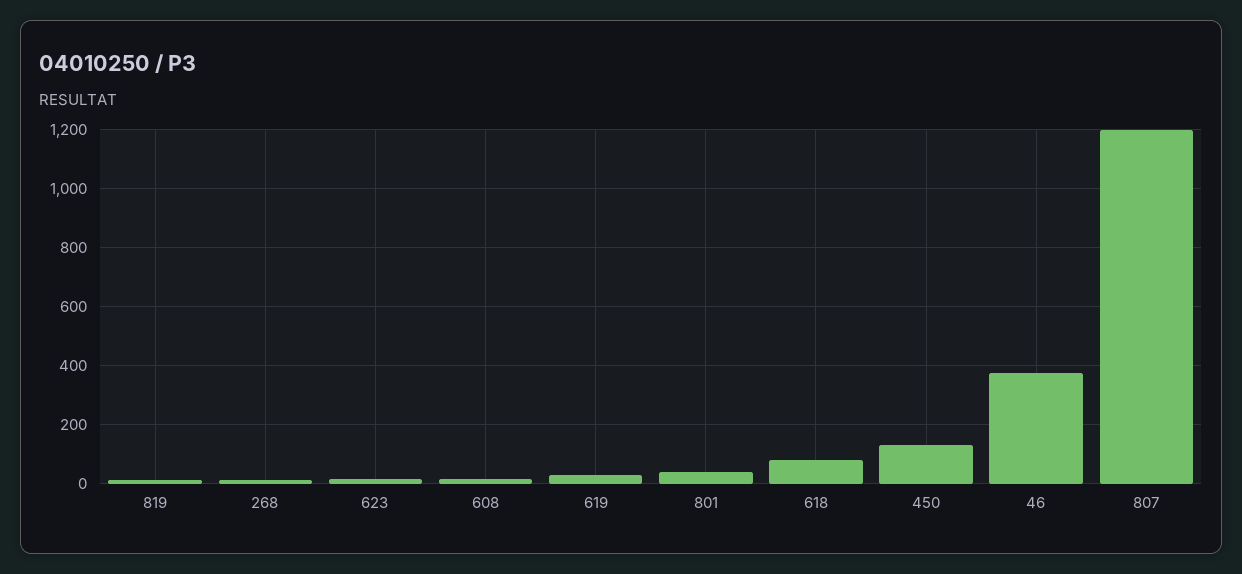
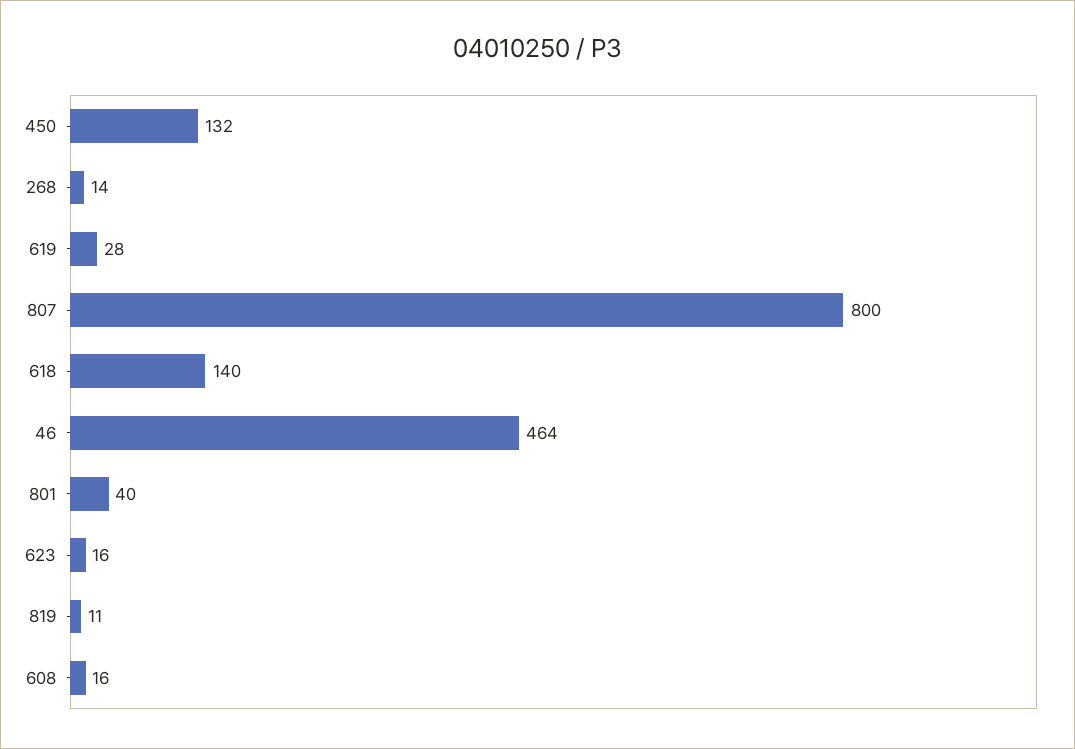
  {
    "819": 11,
    "268": 14,
    "623": 16,
    "608": 16,
    "619": 28,
    "801": 40,
-   "618": 75,
+   "618": 140,
    "450": 132,
-   "46": 375,
+   "46": 464,
-   "807": 1200
+   "807": 800
  }

